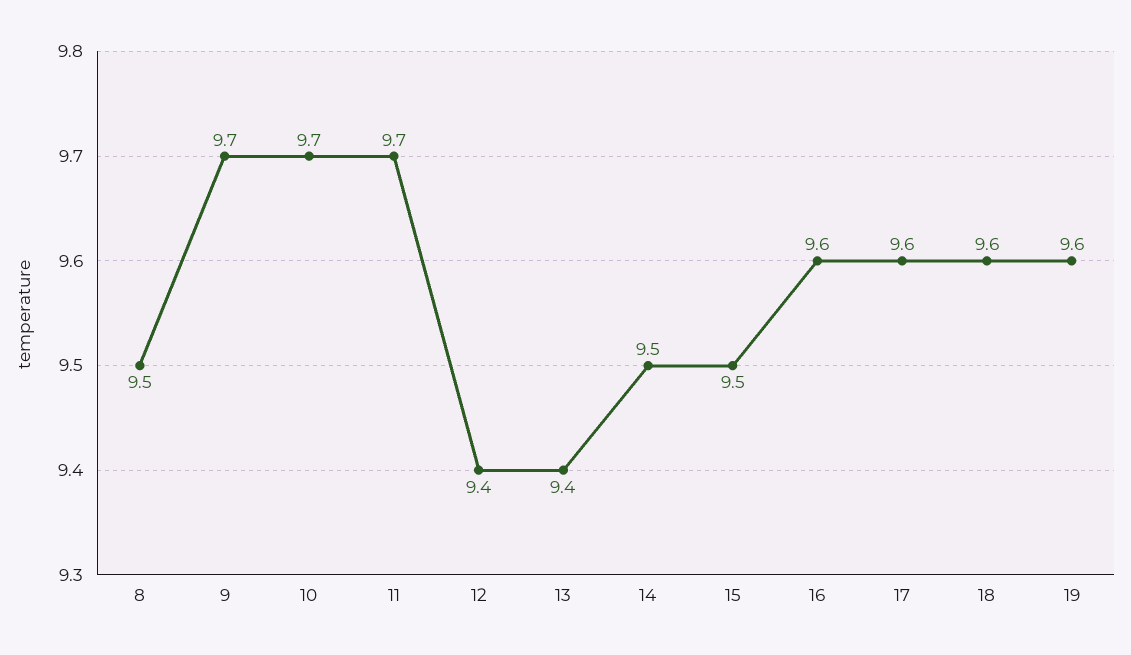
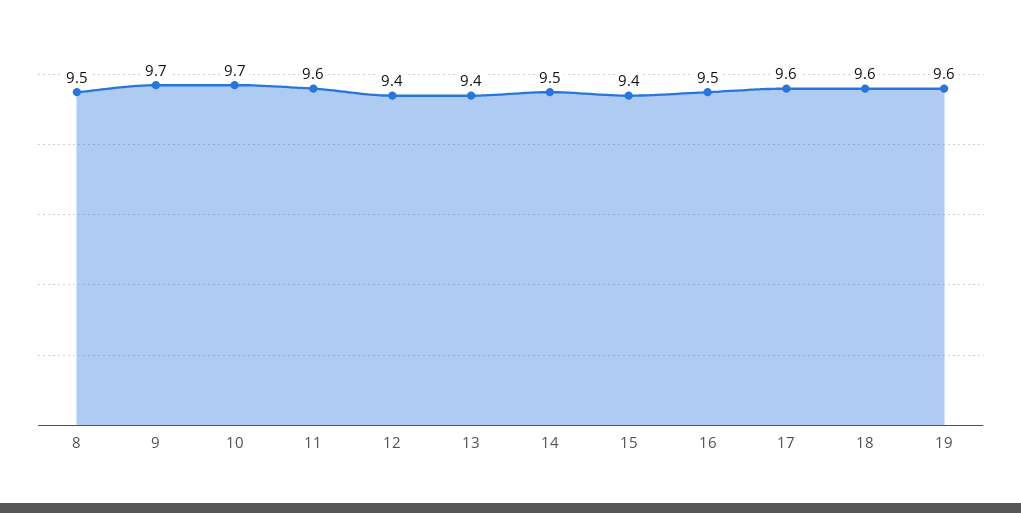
  {
    "8": 9.5,
    "9": 9.7,
    "10": 9.7,
-   "11": 9.7,
+   "11": 9.6,
    "12": 9.4,
    "13": 9.4,
    "14": 9.5,
-   "15": 9.5,
+   "15": 9.4,
-   "16": 9.6,
+   "16": 9.5,
    "17": 9.6,
    "18": 9.6,
    "19": 9.6
  }

